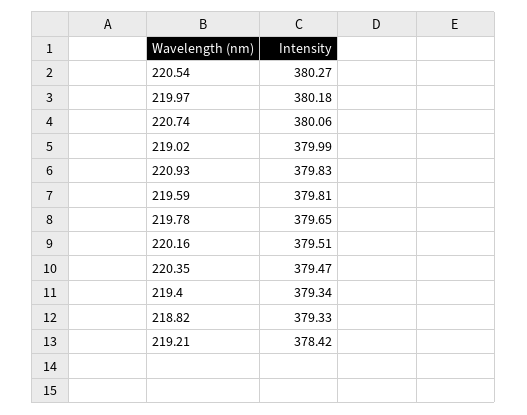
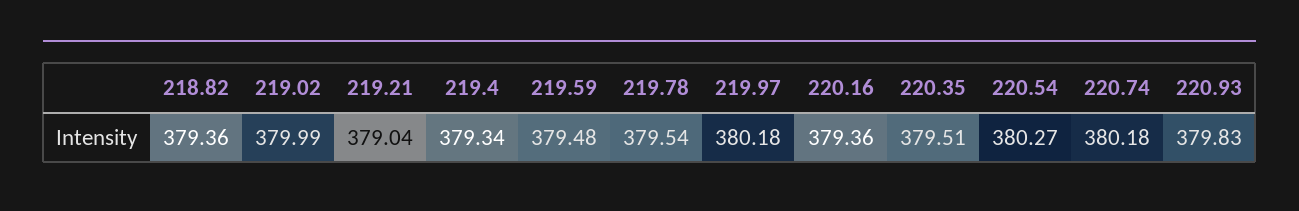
  {
    "220.54": 380.27,
    "219.97": 380.18,
-   "220.74": 380.06,
+   "220.74": 380.18,
    "219.02": 379.99,
    "220.93": 379.83,
-   "219.59": 379.81,
+   "219.59": 379.48,
-   "219.78": 379.65,
+   "219.78": 379.54,
-   "220.16": 379.51,
+   "220.16": 379.36,
-   "220.35": 379.47,
+   "220.35": 379.51,
    "219.4": 379.34,
-   "218.82": 379.33,
+   "218.82": 379.36,
-   "219.21": 378.42
+   "219.21": 379.04
  }

